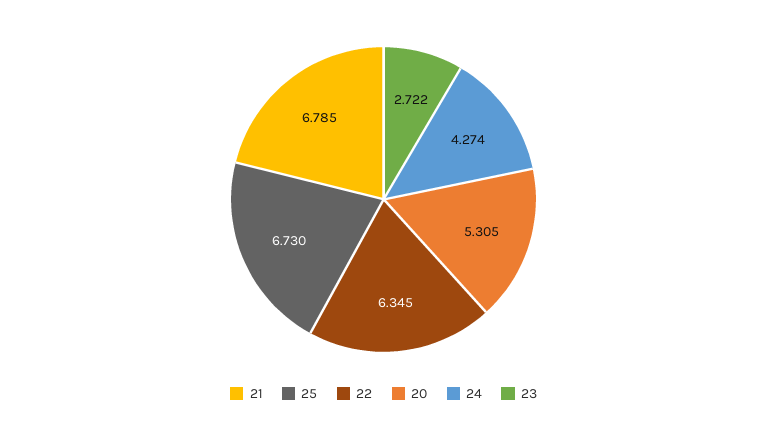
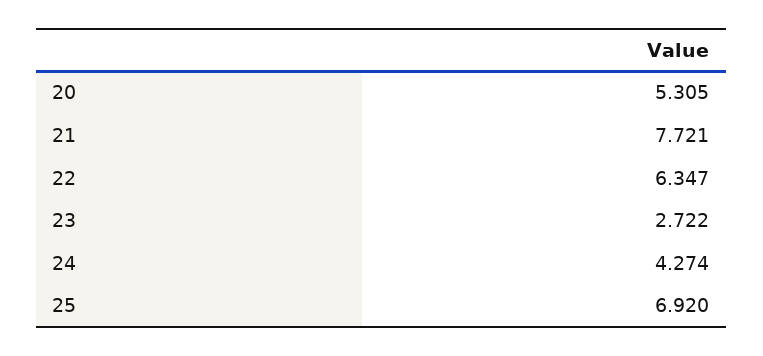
  {
-   "21": 6.785,
+   "21": 7.721,
-   "25": 6.73,
+   "25": 6.92,
-   "22": 6.345,
+   "22": 6.347,
    "20": 5.305,
    "24": 4.274,
    "23": 2.722
  }

